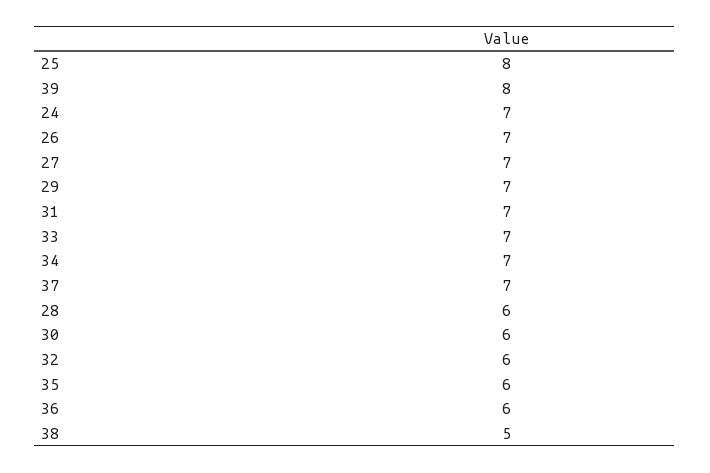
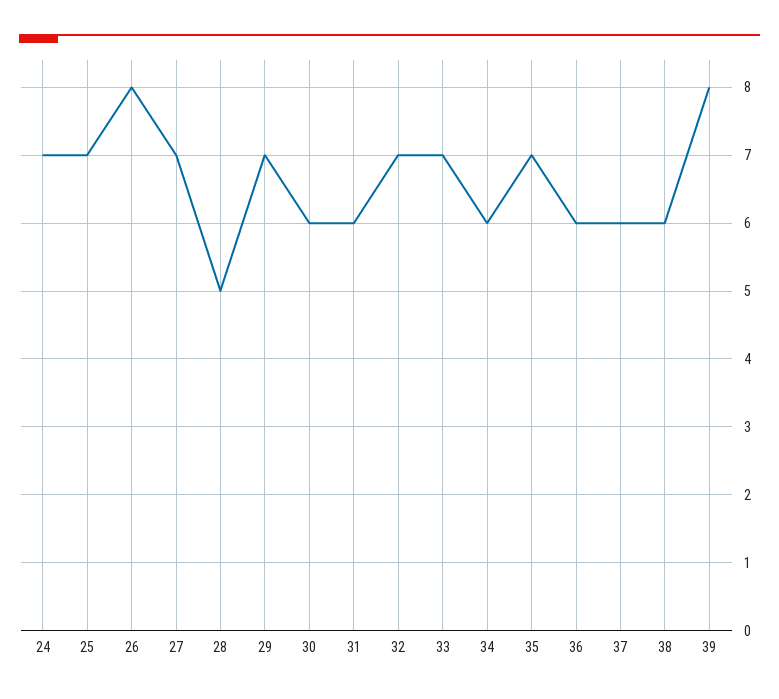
  {
-   "25": 8,
+   "25": 7,
    "39": 8,
    "24": 7,
-   "26": 7,
+   "26": 8,
    "27": 7,
    "29": 7,
-   "31": 7,
+   "31": 6,
    "33": 7,
-   "34": 7,
+   "34": 6,
-   "37": 7,
+   "37": 6,
-   "28": 6,
+   "28": 5,
    "30": 6,
-   "32": 6,
+   "32": 7,
-   "35": 6,
+   "35": 7,
    "36": 6,
-   "38": 5
+   "38": 6
  }

